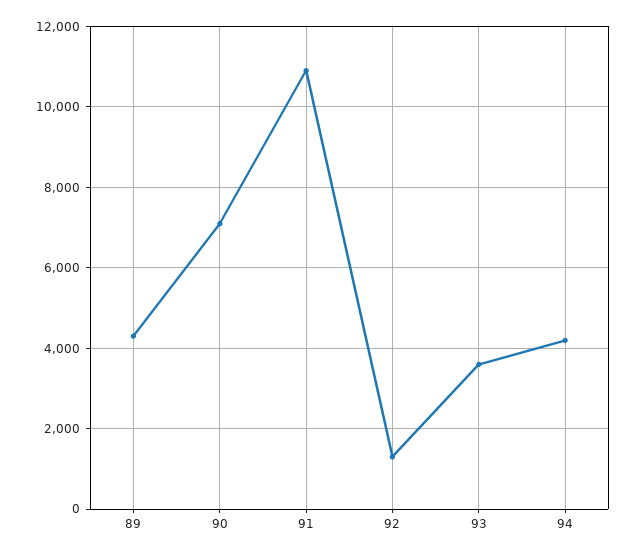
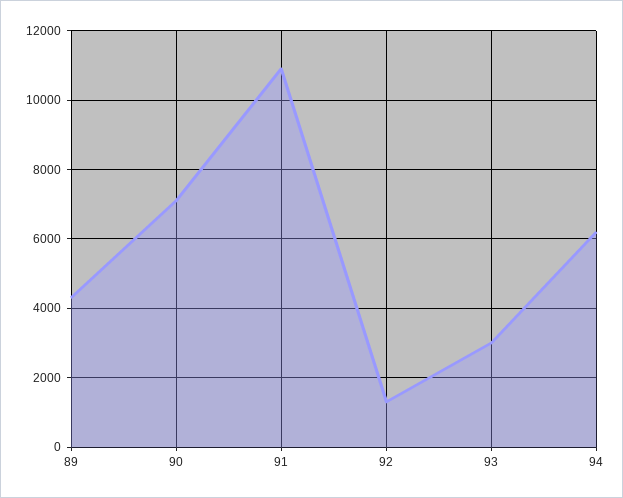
  {
    "89": 4400,
    "90": 7200,
    "91": 11000,
    "92": 1400,
-   "93": 3600,
+   "93": 3000,
-   "94": 4200
+   "94": 6200
  }

